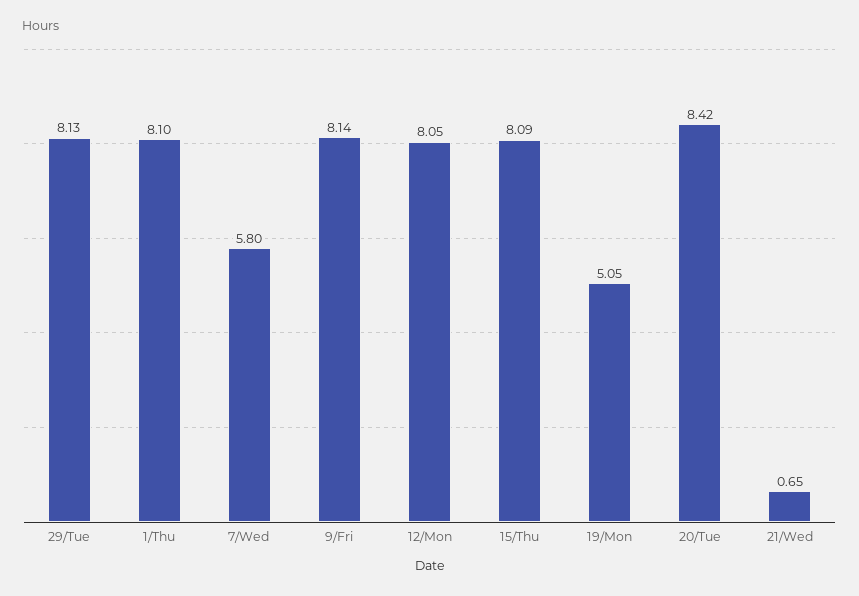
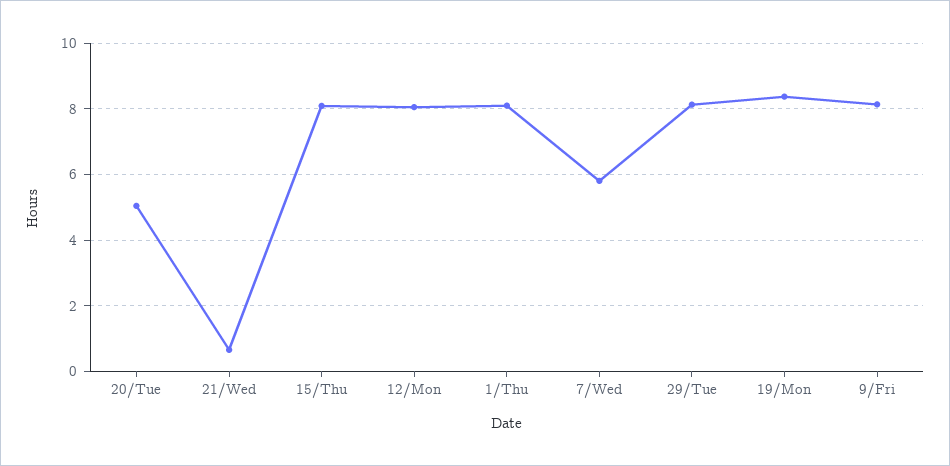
  {
    "29/Tue": 8.13,
    "1/Thu": 8.1,
    "7/Wed": 5.8,
    "9/Fri": 8.14,
    "12/Mon": 8.05,
    "15/Thu": 8.09,
-   "19/Mon": 5.05,
+   "19/Mon": 8.4,
-   "20/Tue": 8.42,
+   "20/Tue": 5,
    "21/Wed": 0.65
  }

